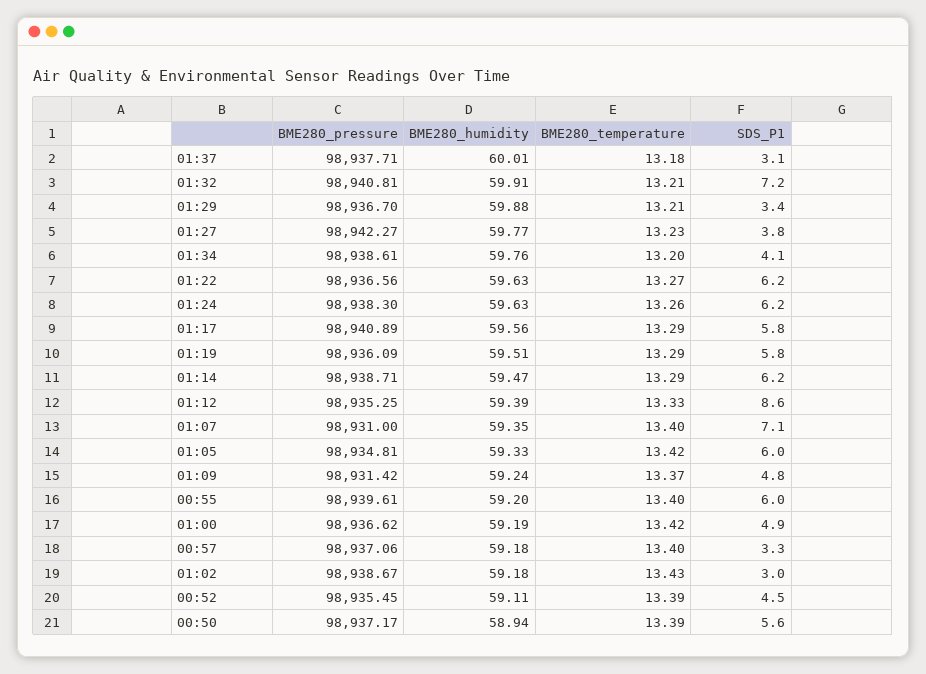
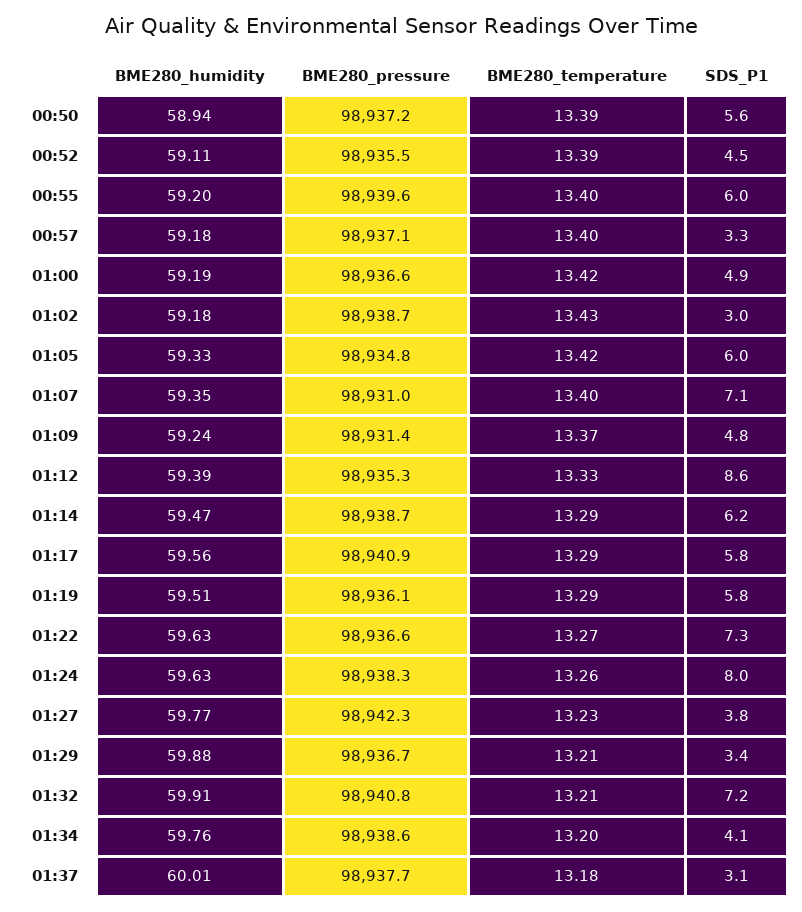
  {
    "BME280_pressure": {
      "01:37": 98937.71,
      "01:32": 98940.81,
      "01:29": 98936.7,
      "01:27": 98942.27,
      "01:34": 98938.61,
      "01:22": 98936.56,
      "01:24": 98938.3,
      "01:17": 98940.89,
      "01:19": 98936.09,
      "01:14": 98938.71,
      "01:12": 98935.25,
      "01:07": 98931,
      "01:05": 98934.81,
      "01:09": 98931.42,
      "00:55": 98939.61,
      "01:00": 98936.62,
      "00:57": 98937.06,
      "01:02": 98938.67,
      "00:52": 98935.45,
      "00:50": 98937.17
    },
    "BME280_humidity": {
      "01:37": 60.01,
      "01:32": 59.91,
      "01:29": 59.88,
      "01:27": 59.77,
      "01:34": 59.76,
      "01:22": 59.63,
      "01:24": 59.63,
      "01:17": 59.56,
      "01:19": 59.51,
      "01:14": 59.47,
      "01:12": 59.39,
      "01:07": 59.35,
      "01:05": 59.33,
      "01:09": 59.24,
      "00:55": 59.2,
      "01:00": 59.19,
      "00:57": 59.18,
      "01:02": 59.18,
      "00:52": 59.11,
      "00:50": 58.94
    },
    "BME280_temperature": {
      "01:37": 13.18,
      "01:32": 13.21,
      "01:29": 13.21,
      "01:27": 13.23,
      "01:34": 13.2,
      "01:22": 13.27,
      "01:24": 13.26,
      "01:17": 13.29,
      "01:19": 13.29,
      "01:14": 13.29,
      "01:12": 13.33,
      "01:07": 13.4,
      "01:05": 13.42,
      "01:09": 13.37,
      "00:55": 13.4,
      "01:00": 13.42,
      "00:57": 13.4,
      "01:02": 13.43,
      "00:52": 13.39,
      "00:50": 13.39
    },
    "SDS_P1": {
      "01:37": 3.1,
      "01:32": 7.2,
      "01:29": 3.4,
      "01:27": 3.8,
      "01:34": 4.1,
-     "01:22": 6.2,
+     "01:22": 7.3,
-     "01:24": 6.2,
+     "01:24": 8,
      "01:17": 5.8,
      "01:19": 5.8,
      "01:14": 6.2,
      "01:12": 8.6,
      "01:07": 7.1,
      "01:05": 6,
      "01:09": 4.8,
      "00:55": 6,
      "01:00": 4.9,
      "00:57": 3.3,
      "01:02": 3,
      "00:52": 4.5,
      "00:50": 5.6
    }
  }

